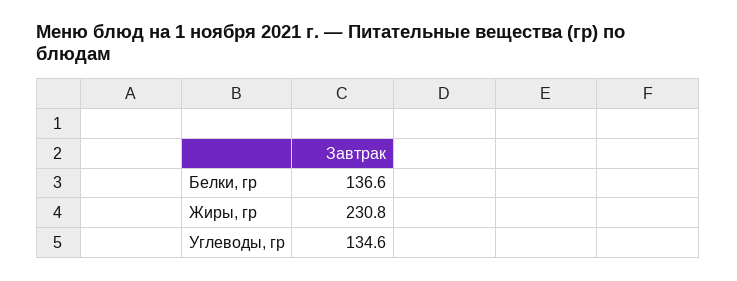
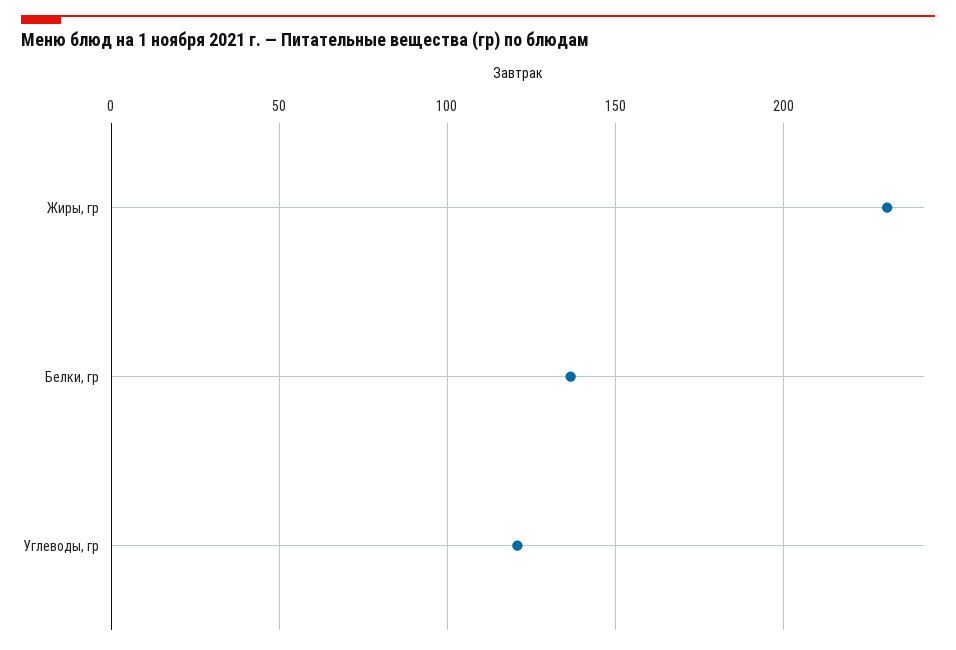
  {
    "Белки, гр": 136.6,
    "Жиры, гр": 230.8,
-   "Углеводы, гр": 134.6
+   "Углеводы, гр": 120
  }

